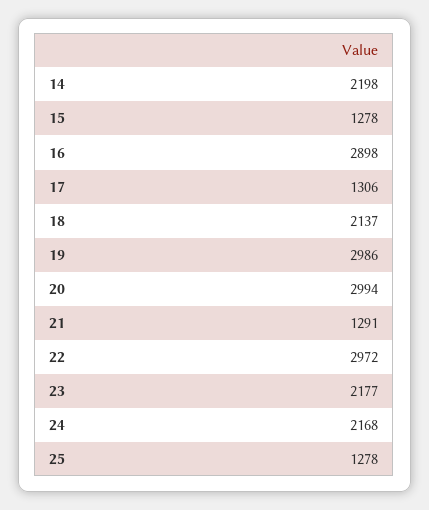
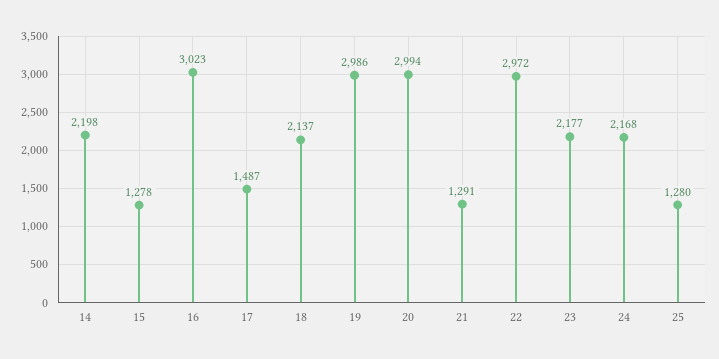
  {
    "14": 2198,
    "15": 1278,
-   "16": 2898,
+   "16": 3023,
-   "17": 1306,
+   "17": 1487,
    "18": 2137,
    "19": 2986,
    "20": 2994,
    "21": 1291,
    "22": 2972,
    "23": 2177,
    "24": 2168,
-   "25": 1278
+   "25": 1280
  }

